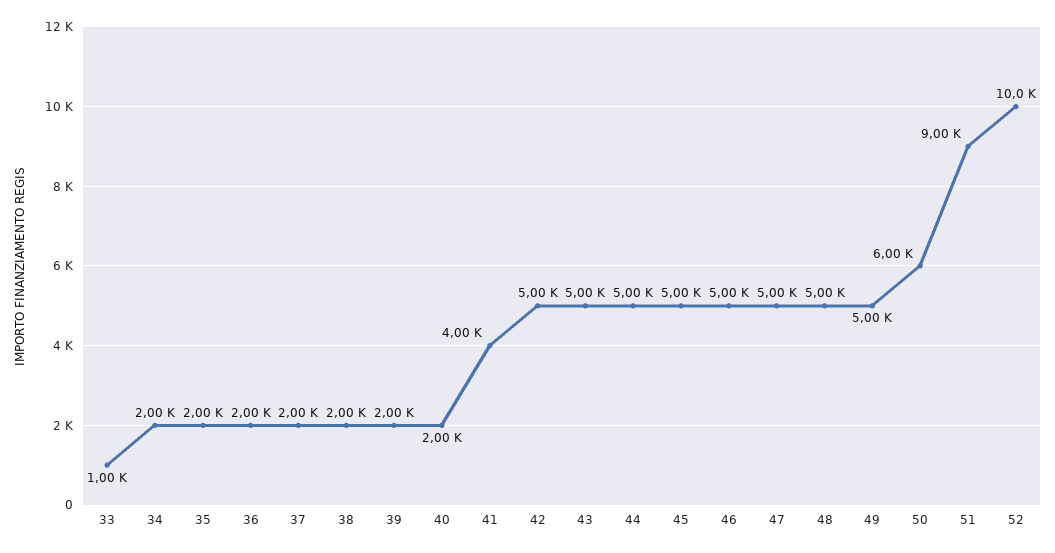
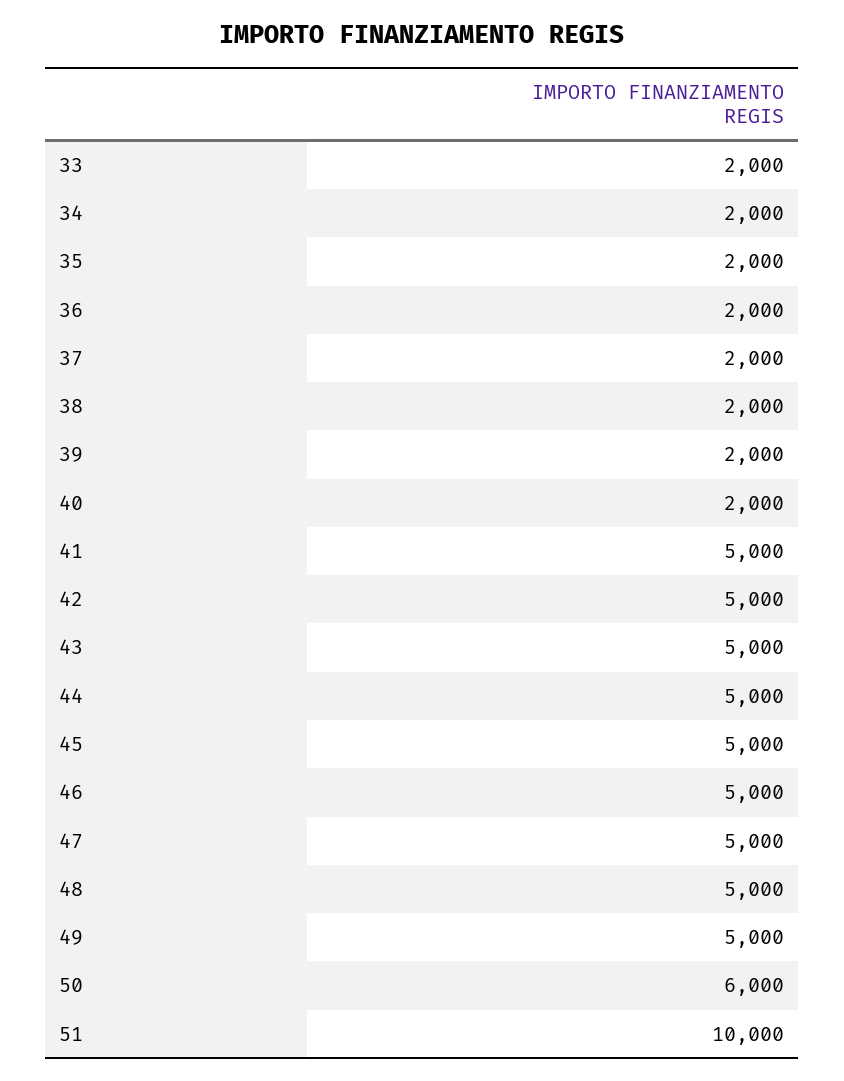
  {
-   "33": 1000,
+   "33": 2000,
    "34": 2000,
    "35": 2000,
    "36": 2000,
    "37": 2000,
    "38": 2000,
    "39": 2000,
    "40": 2000,
-   "41": 4000,
+   "41": 5000,
    "42": 5000,
    "43": 5000,
    "44": 5000,
    "45": 5000,
    "46": 5000,
    "47": 5000,
    "48": 5000,
    "49": 5000,
    "50": 6000,
-   "51": 9000,
+   "51": 10000
-   "52": 10000
  }

